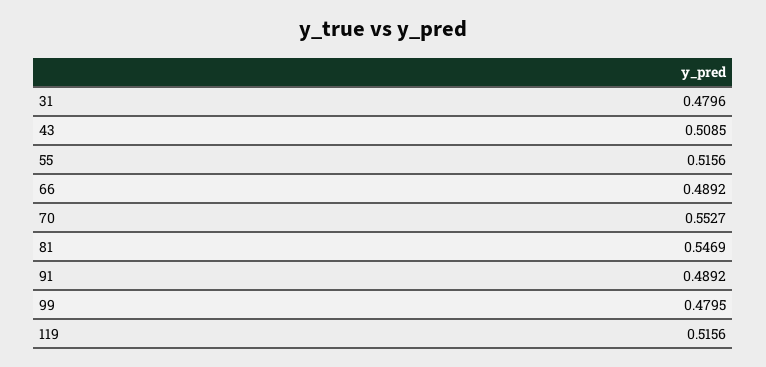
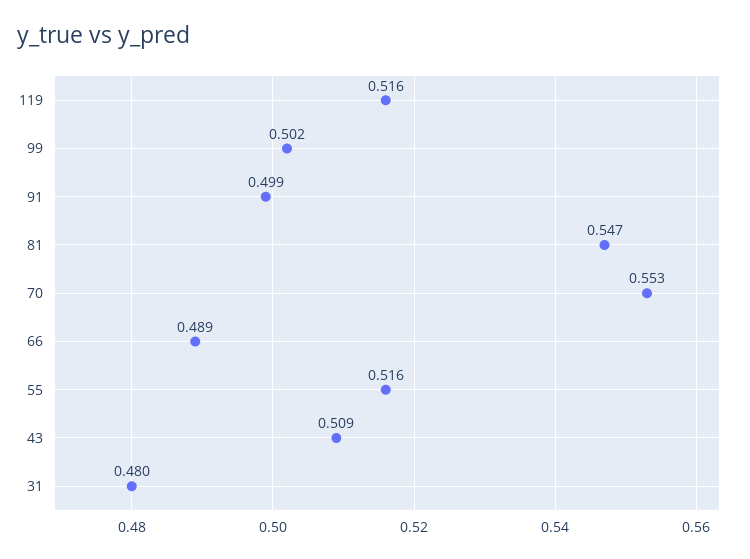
  {
    "31": 0.4796,
    "43": 0.5085,
    "55": 0.5156,
    "66": 0.4892,
    "70": 0.5527,
    "81": 0.5469,
-   "91": 0.4892,
+   "91": 0.499,
-   "99": 0.4795,
+   "99": 0.502,
    "119": 0.5156
  }

